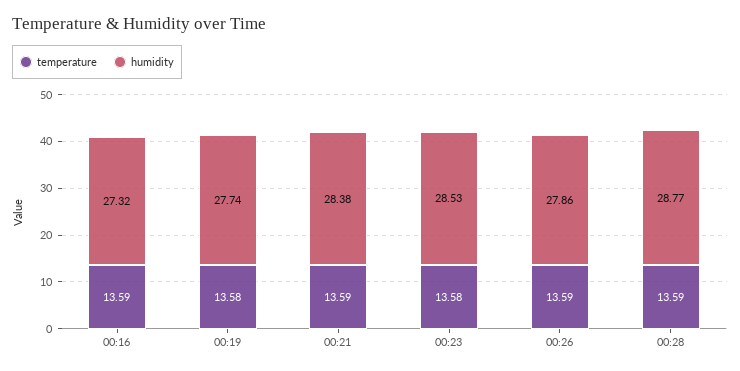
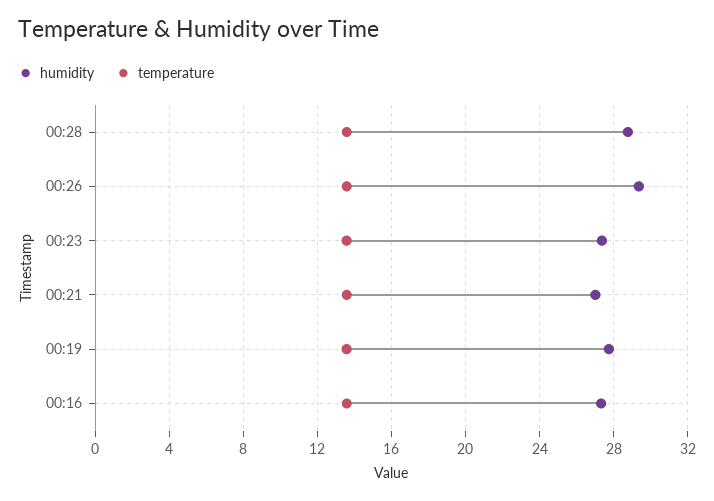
  {
    "temperature": {
      "00:16": 13.59,
      "00:19": 13.58,
      "00:21": 13.59,
      "00:23": 13.58,
      "00:26": 13.59,
      "00:28": 13.59
    },
    "humidity": {
      "00:16": 27.32,
      "00:19": 27.74,
-     "00:21": 28.38,
+     "00:21": 27,
-     "00:23": 28.53,
+     "00:23": 27.5,
-     "00:26": 27.86,
+     "00:26": 29.5,
      "00:28": 28.77
    }
  }

